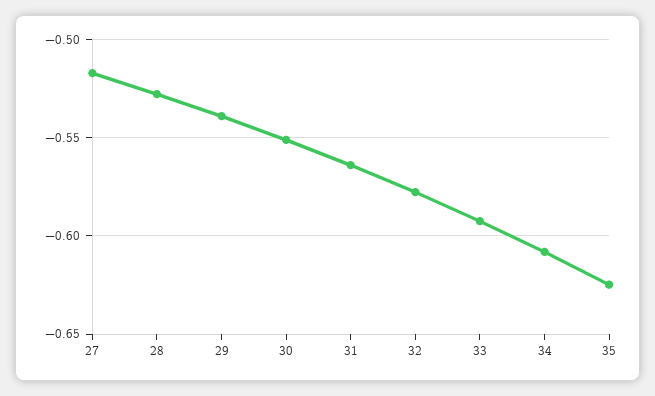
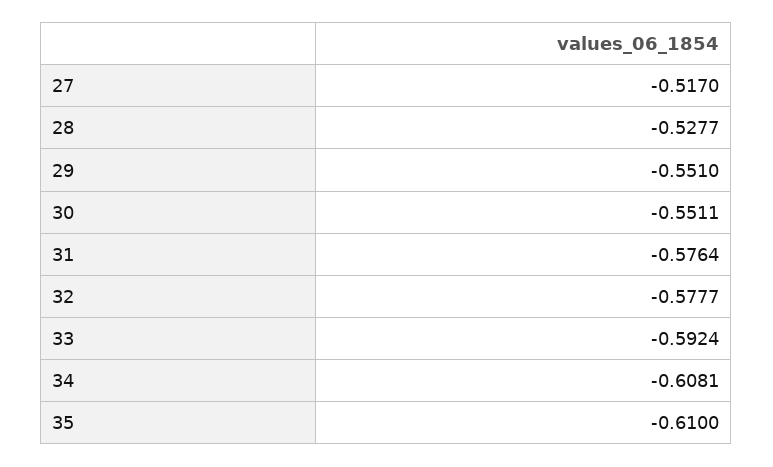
  {
    "27": -0.517,
    "28": -0.5277,
-   "29": -0.54,
+   "29": -0.551,
    "30": -0.5511,
-   "31": -0.565,
+   "31": -0.5764,
    "32": -0.5777,
    "33": -0.5924,
    "34": -0.6081,
-   "35": -0.625
+   "35": -0.61
  }

